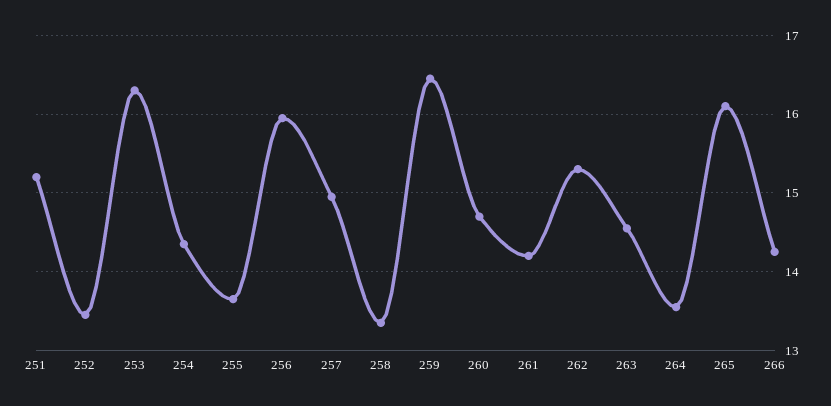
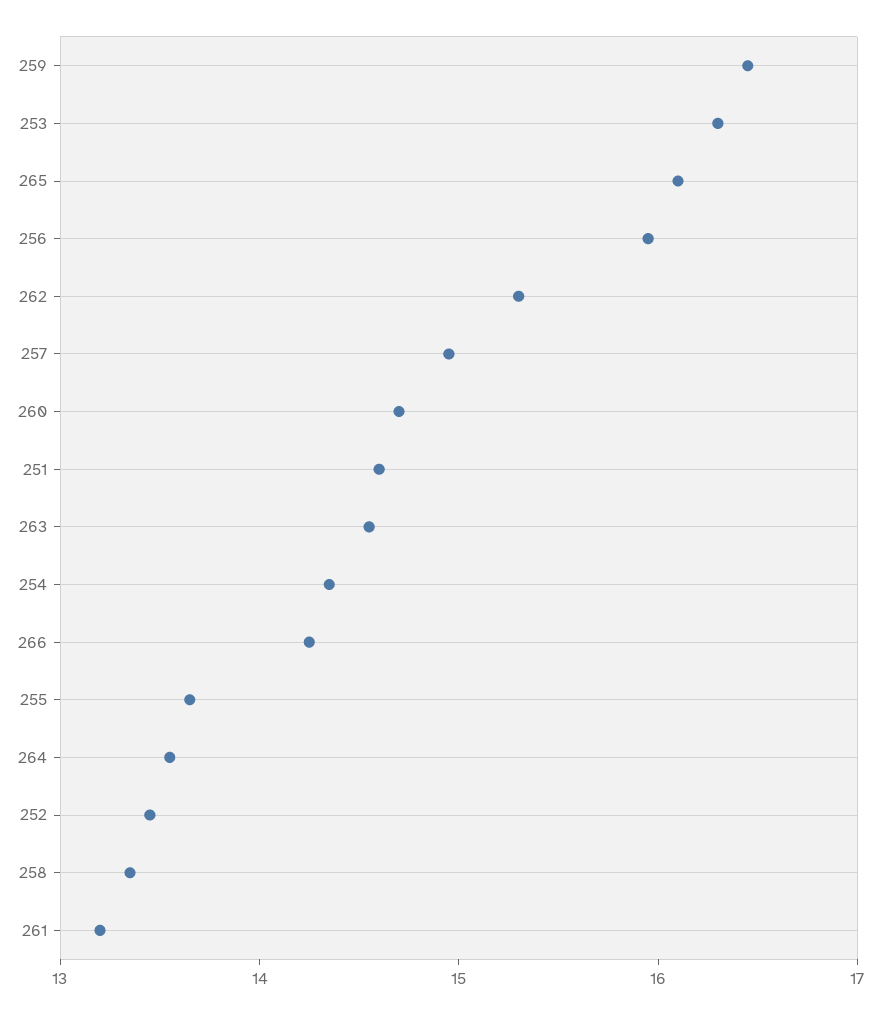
  {
-   "251": 15.2,
+   "251": 14.6,
    "252": 13.5,
    "253": 16.3,
    "254": 14.4,
    "255": 13.7,
    "256": 16,
    "257": 15,
    "258": 13.4,
    "259": 16.5,
    "260": 14.7,
-   "261": 14.2,
+   "261": 13.2,
    "262": 15.3,
    "263": 14.6,
    "264": 13.6,
    "265": 16.1,
    "266": 14.3
  }

